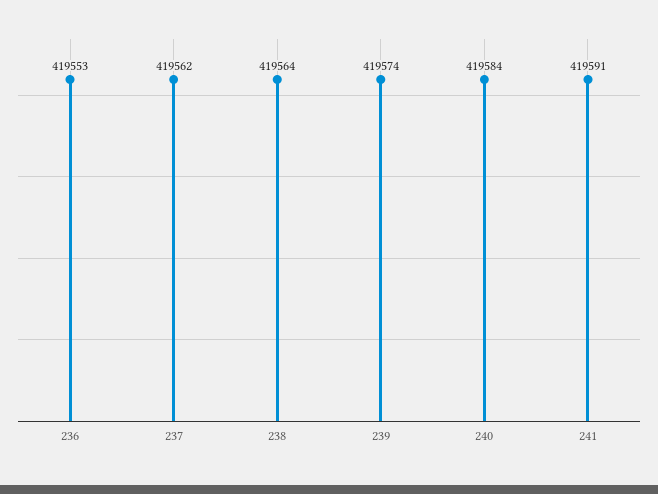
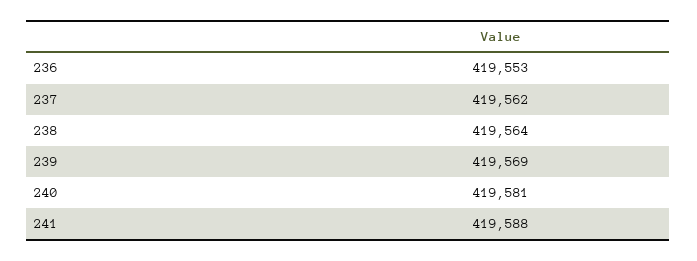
  {
    "236": 419553,
    "237": 419562,
    "238": 419564,
-   "239": 419574,
+   "239": 419569,
-   "240": 419584,
+   "240": 419581,
-   "241": 419591
+   "241": 419588
  }

